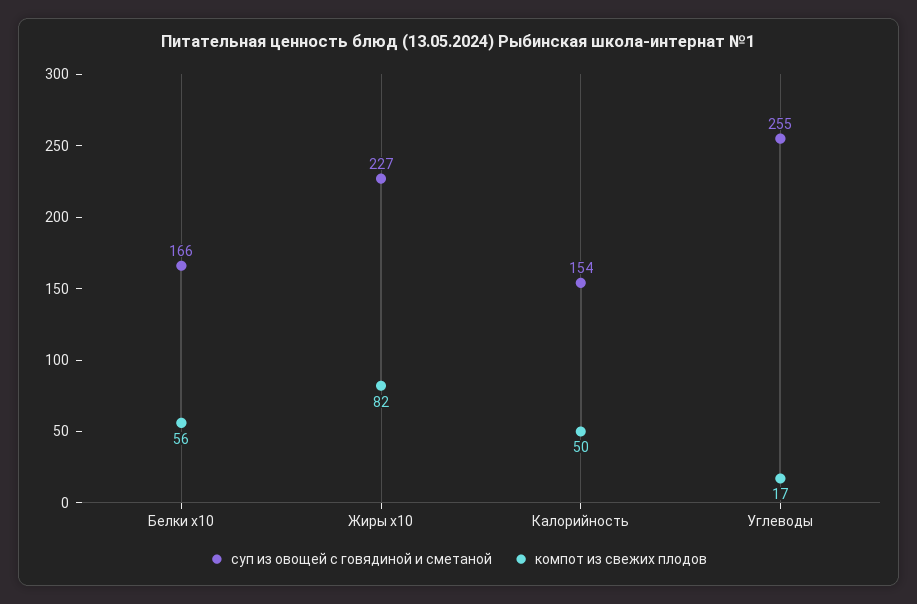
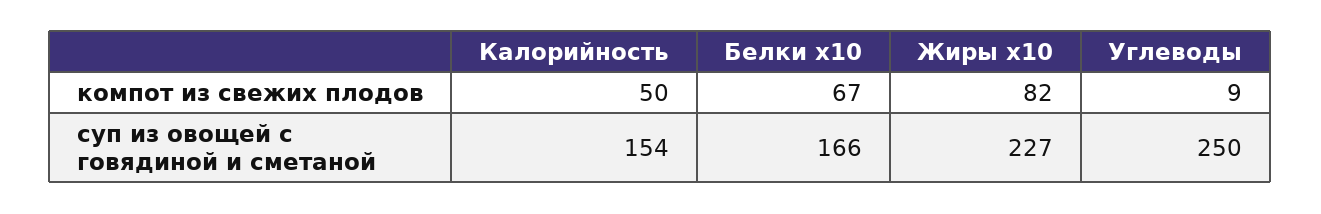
  {
    "суп из овощей с говядиной и сметаной": {
      "Белки х10": 166,
      "Жиры х10": 227,
      "Калорийность": 154,
-     "Углеводы": 255
+     "Углеводы": 250
    },
    "компот из свежих плодов": {
-     "Белки х10": 56,
+     "Белки х10": 67,
      "Жиры х10": 82,
      "Калорийность": 50,
-     "Углеводы": 17
+     "Углеводы": 9
    }
  }

